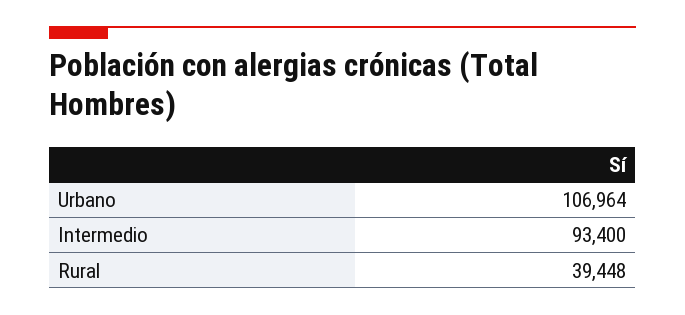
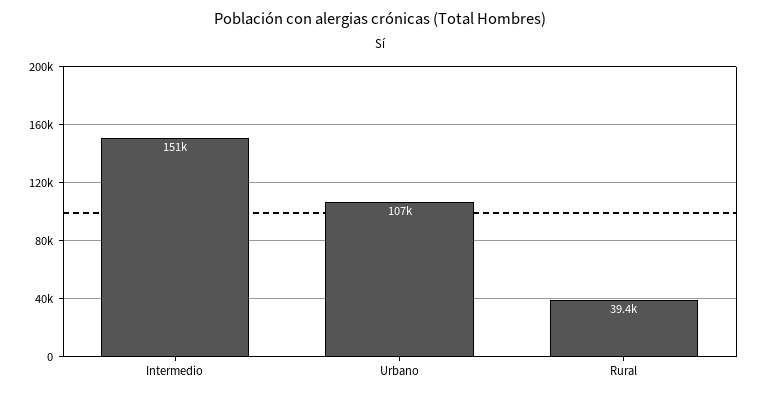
  {
    "Urbano": 106964,
-   "Intermedio": 93400,
+   "Intermedio": 151000,
    "Rural": 39448
  }

